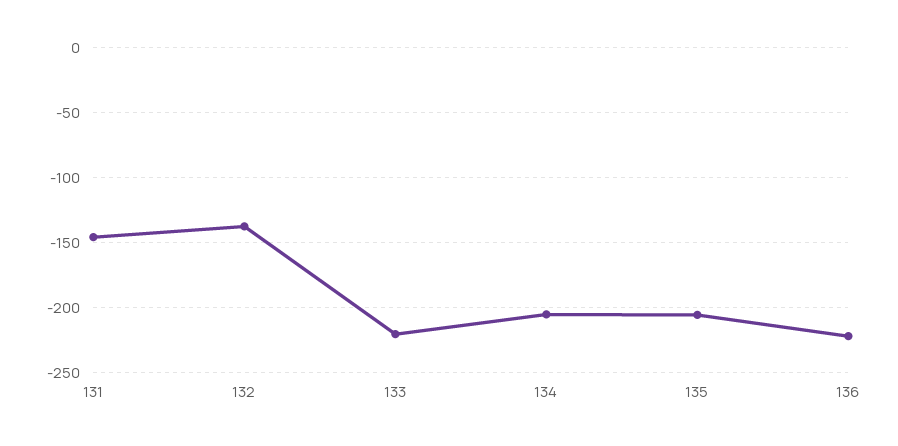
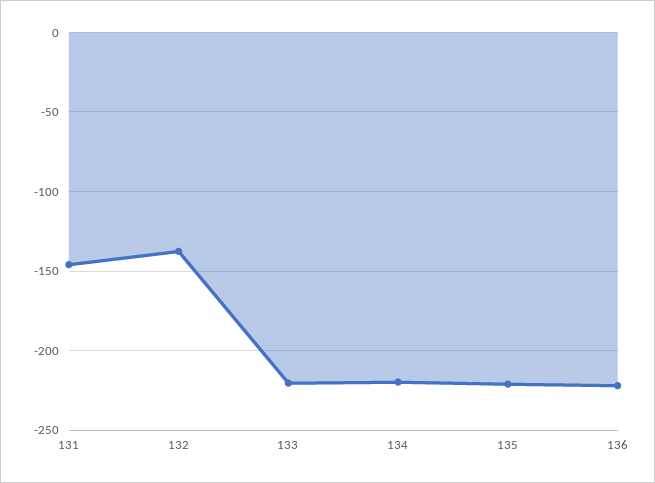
  {
    "131": -145,
    "132": -140,
    "133": -220,
-   "134": -205,
+   "134": -220,
-   "135": -205,
+   "135": -220,
    "136": -220
  }

